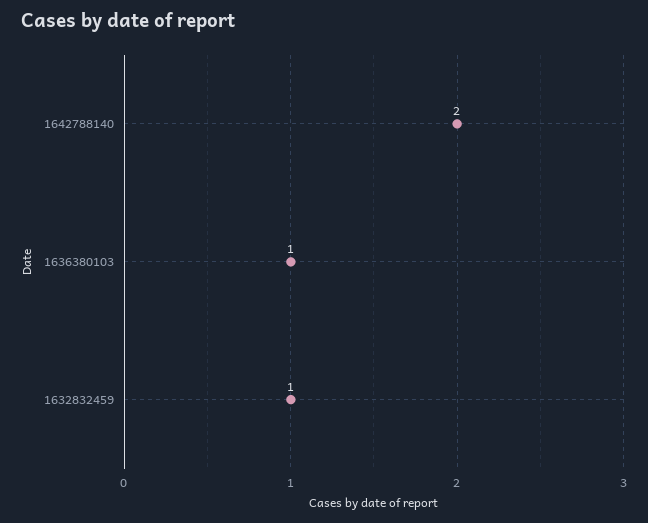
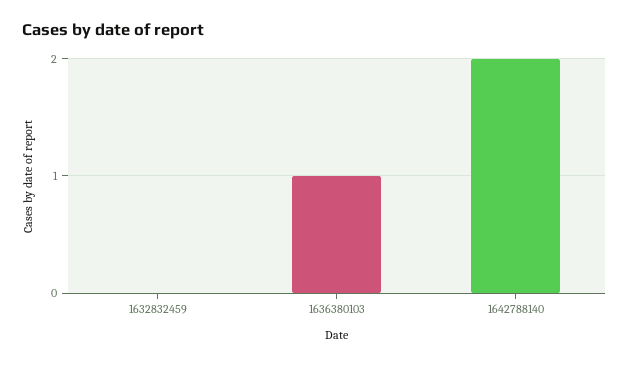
  {
    "1642788140": 2,
    "1636380103": 1,
-   "1632832459": 1
+   "1632832459": 0
  }

